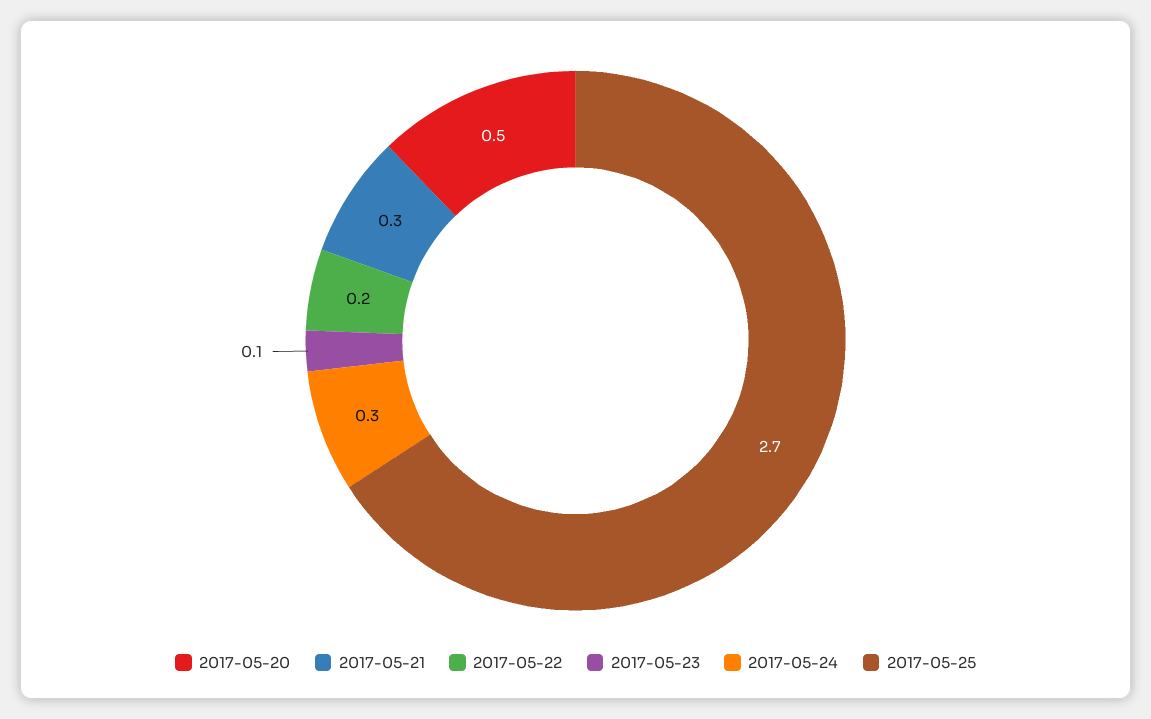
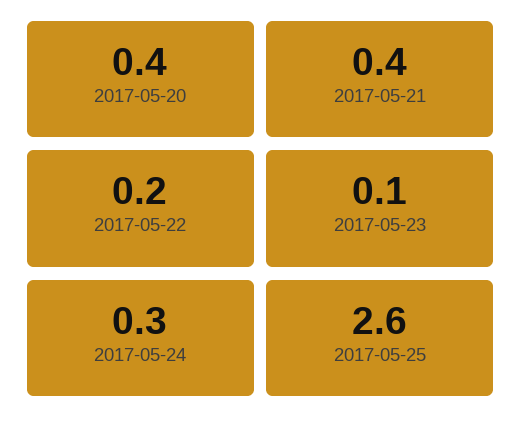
  {
-   "2017-05-20": 0.5,
+   "2017-05-20": 0.4,
-   "2017-05-21": 0.3,
+   "2017-05-21": 0.4,
    "2017-05-22": 0.2,
    "2017-05-23": 0.1,
    "2017-05-24": 0.3,
-   "2017-05-25": 2.7
+   "2017-05-25": 2.6
  }

